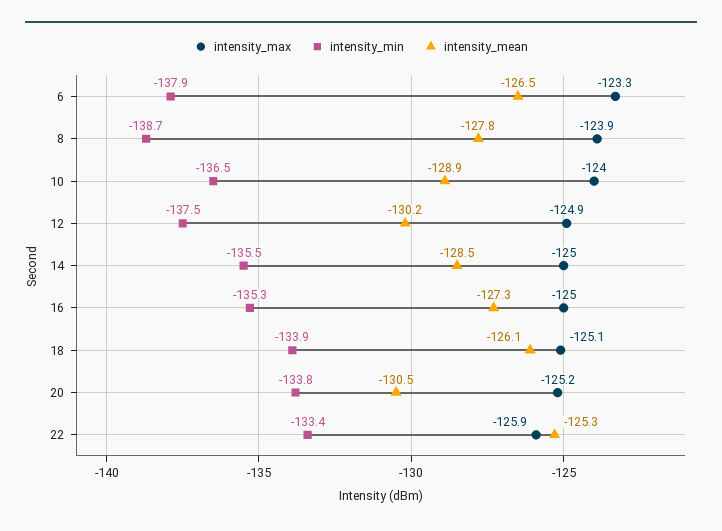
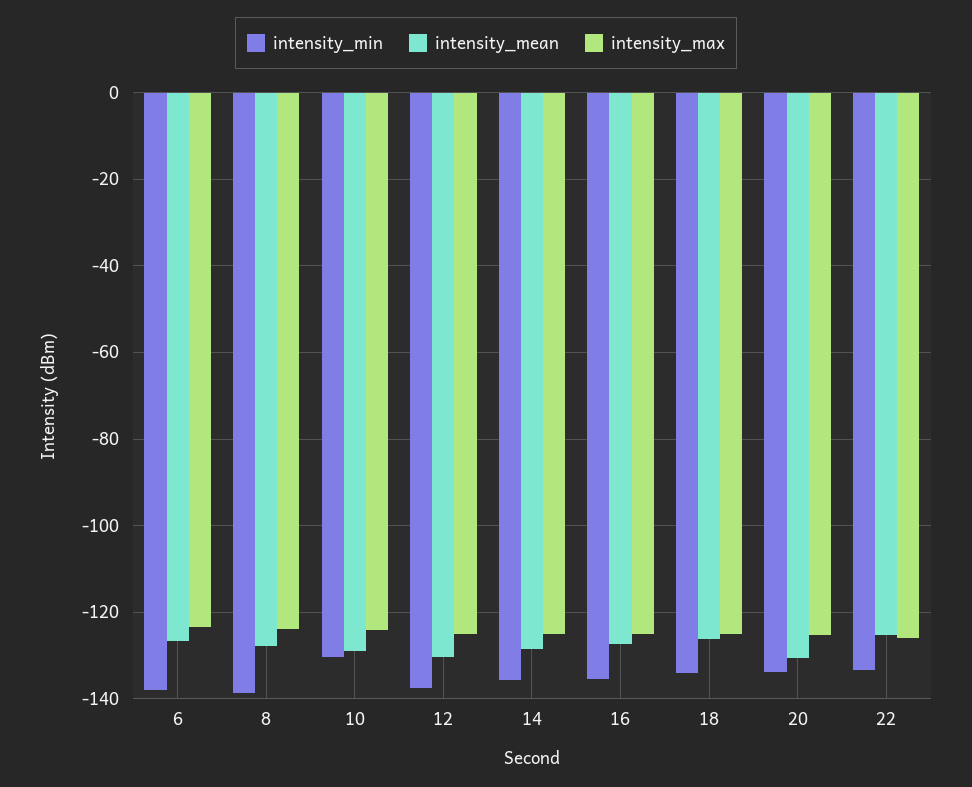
  {
    "intensity_max": {
      "6": -123.3,
      "8": -123.9,
      "10": -124,
      "12": -124.9,
      "14": -125,
      "16": -125,
      "18": -125.1,
      "20": -125.2,
      "22": -125.9
    },
    "intensity_min": {
      "6": -137.9,
      "8": -138.7,
-     "10": -136.5,
+     "10": -130,
      "12": -137.5,
      "14": -135.5,
      "16": -135.3,
      "18": -133.9,
      "20": -133.8,
      "22": -133.4
    },
    "intensity_mean": {
      "6": -126.5,
      "8": -127.8,
      "10": -128.9,
      "12": -130.2,
      "14": -128.5,
      "16": -127.3,
      "18": -126.1,
      "20": -130.5,
      "22": -125.3
    }
  }

